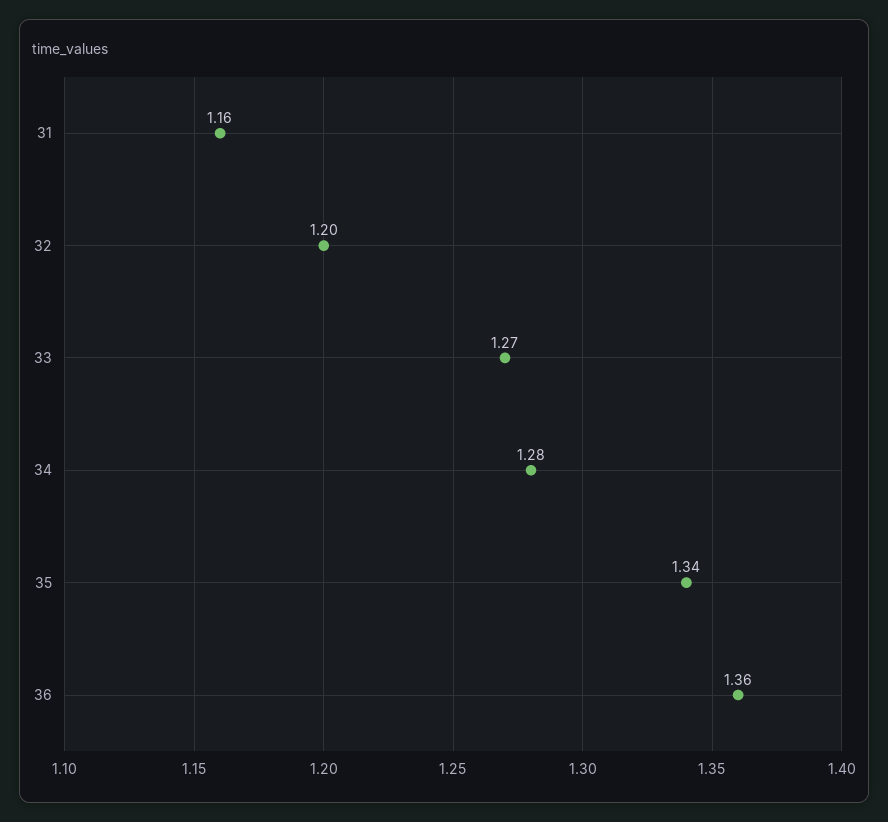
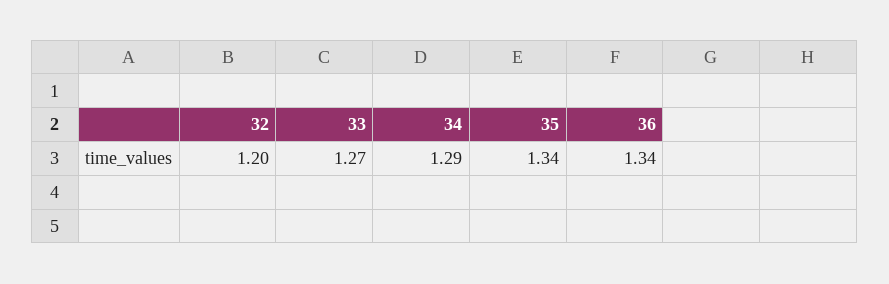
  {
-   "31": 1.16,
    "32": 1.2,
    "33": 1.27,
-   "34": 1.28,
+   "34": 1.29,
    "35": 1.34,
-   "36": 1.36
+   "36": 1.34
  }

